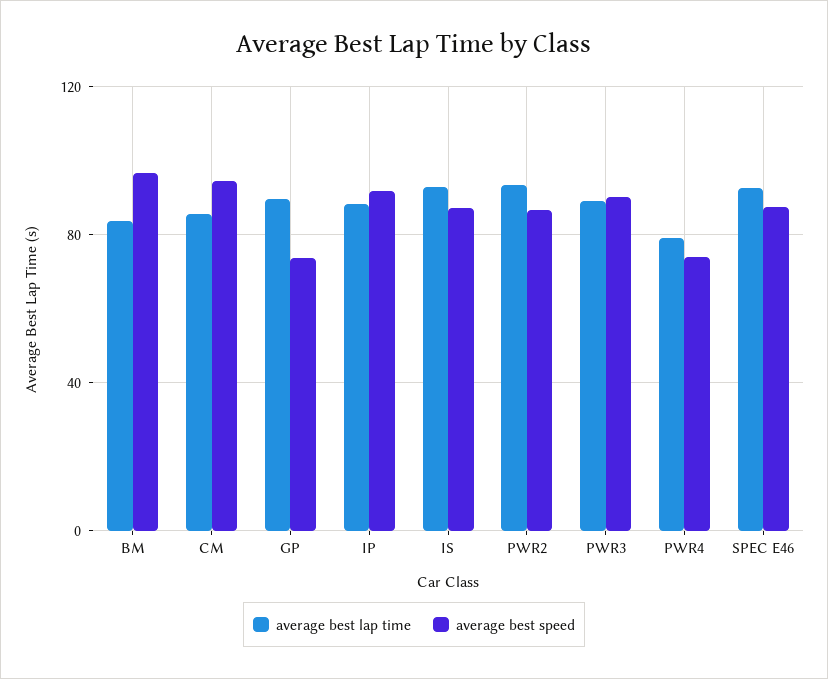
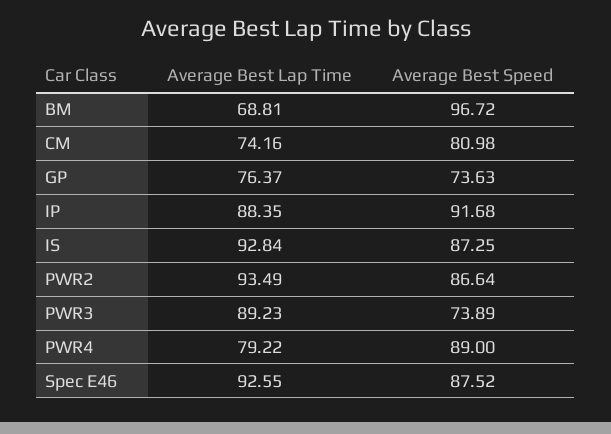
  {
    "average best lap time": {
-     "BM": 85,
+     "BM": 68.81,
-     "CM": 85,
+     "CM": 74.16,
-     "GP": 90,
+     "GP": 76.37,
      "IP": 88.35,
      "IS": 92.84,
      "PWR2": 93.49,
      "PWR3": 89.23,
      "PWR4": 79.22,
      "SPEC E46": 92.55
    },
    "average best speed": {
      "BM": 96.72,
-     "CM": 95,
+     "CM": 80.98,
      "GP": 73.63,
      "IP": 91.68,
      "IS": 87.25,
      "PWR2": 86.64,
-     "PWR3": 90,
+     "PWR3": 73.89,
-     "PWR4": 75,
+     "PWR4": 89,
      "SPEC E46": 87.52
    }
  }

